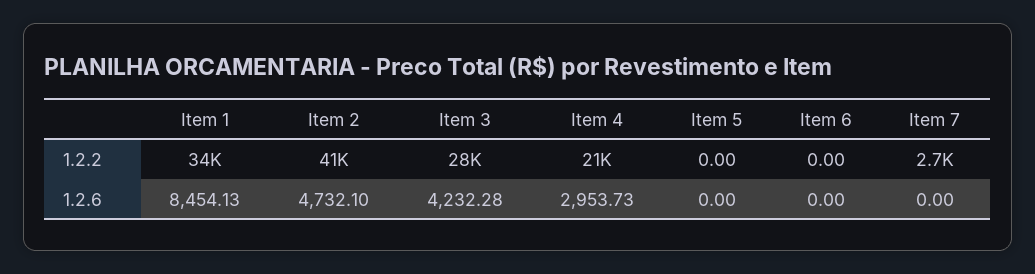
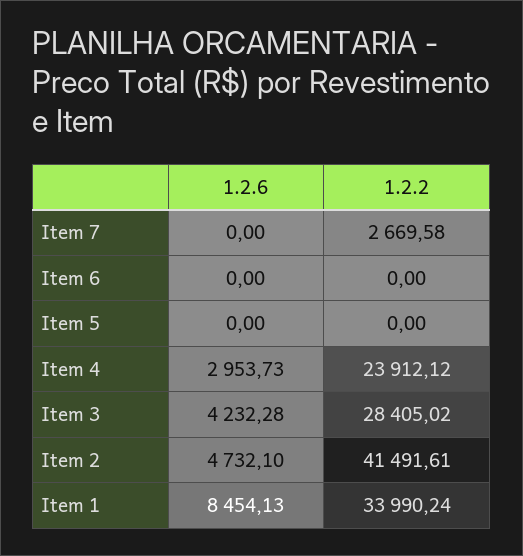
  {
    "Item 1": {
      "1.2.2": 33990.24,
      "1.2.6": 8454.13
    },
    "Item 2": {
      "1.2.2": 41491.61,
      "1.2.6": 4732.1
    },
    "Item 3": {
      "1.2.2": 28405.02,
      "1.2.6": 4232.28
    },
    "Item 4": {
-     "1.2.2": 21000,
+     "1.2.2": 23912.12,
      "1.2.6": 2953.73
    },
    "Item 5": {
      "1.2.2": 0,
      "1.2.6": 0
    },
    "Item 6": {
      "1.2.2": 0,
      "1.2.6": 0
    },
    "Item 7": {
      "1.2.2": 2669.58,
      "1.2.6": 0
    }
  }

